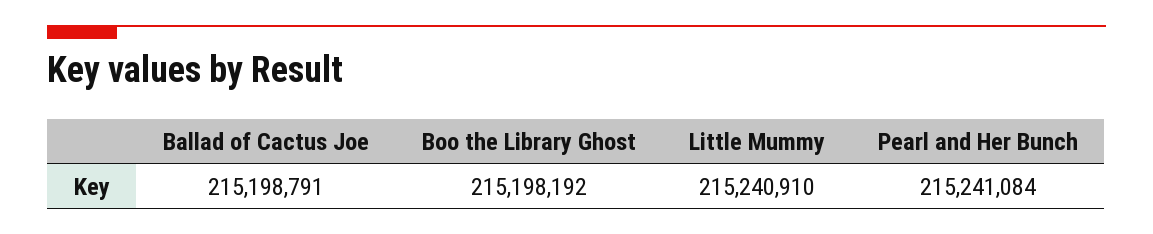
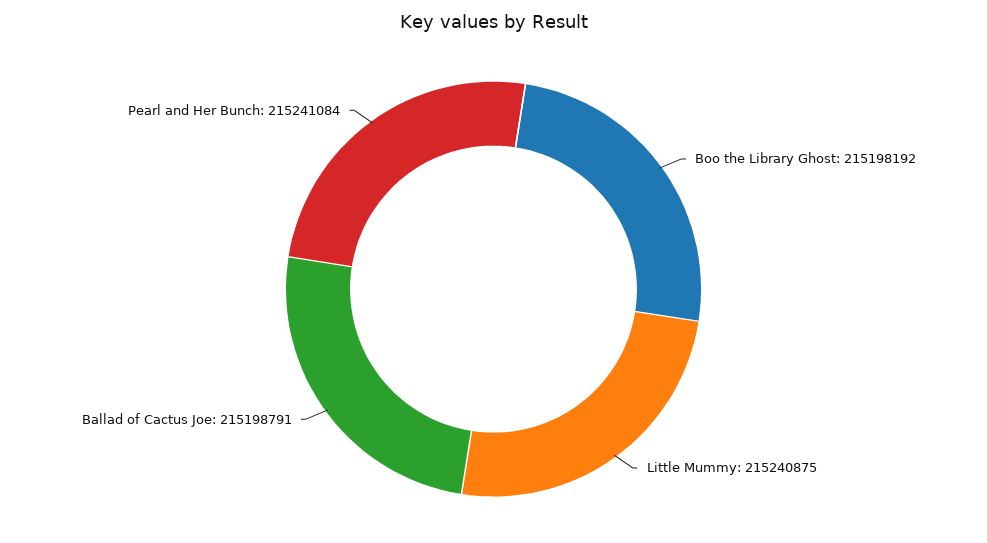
  {
    "Ballad of Cactus Joe": 215198791,
    "Boo the Library Ghost": 215198192,
-   "Little Mummy": 215240910,
+   "Little Mummy": 215240875,
    "Pearl and Her Bunch": 215241084
  }

